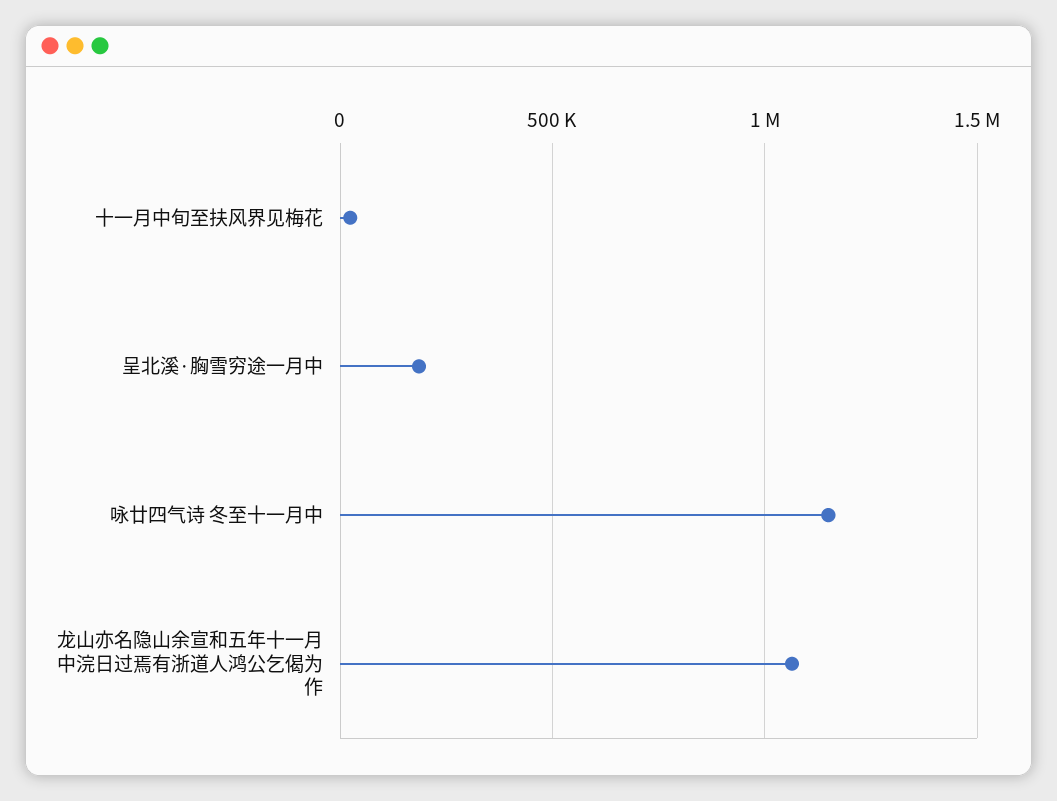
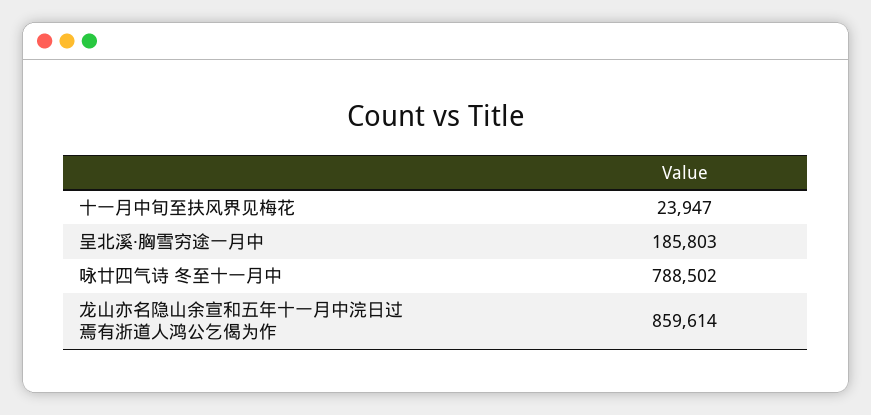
  {
    "十一月中旬至扶风界见梅花": 23947,
    "呈北溪·胸雪穷途一月中": 185803,
-   "咏廿四气诗 冬至十一月中": 1150000,
+   "咏廿四气诗 冬至十一月中": 788502,
-   "龙山亦名隐山余宣和五年十一月中浣日过焉有浙道人鸿公乞偈为作": 1050000
+   "龙山亦名隐山余宣和五年十一月中浣日过焉有浙道人鸿公乞偈为作": 859614
  }

